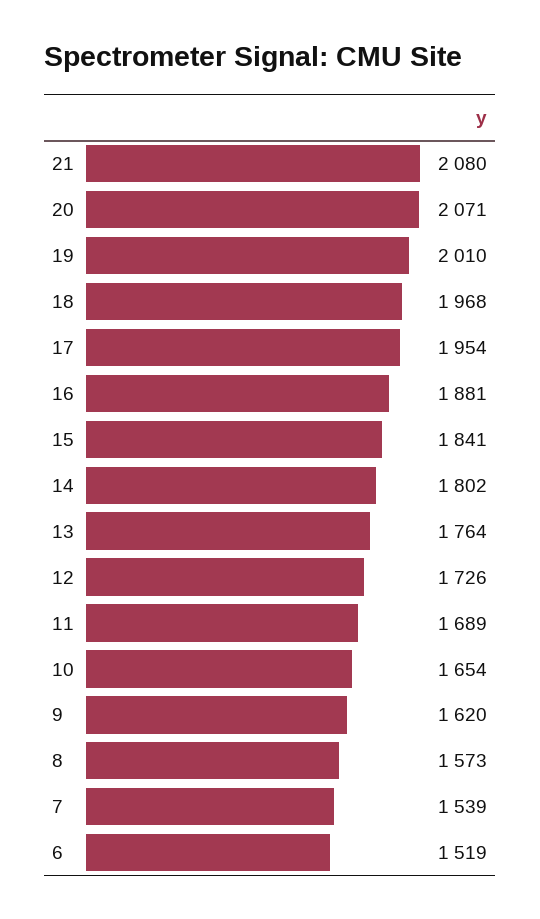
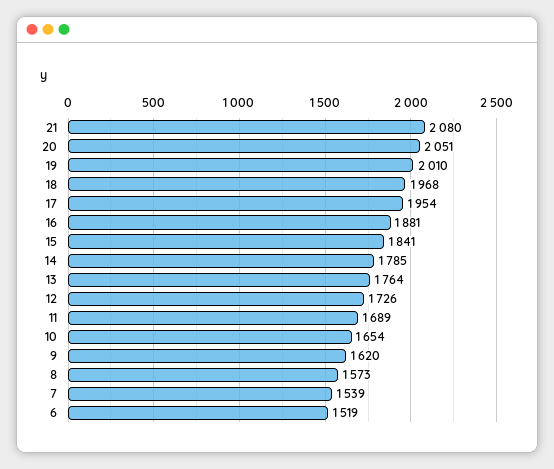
  {
    "21": 2080,
-   "20": 2071,
+   "20": 2051,
    "19": 2010,
    "18": 1968,
    "17": 1954,
    "16": 1881,
    "15": 1841,
-   "14": 1802,
+   "14": 1785,
    "13": 1764,
    "12": 1726,
    "11": 1689,
    "10": 1654,
    "9": 1620,
    "8": 1573,
    "7": 1539,
    "6": 1519
  }

